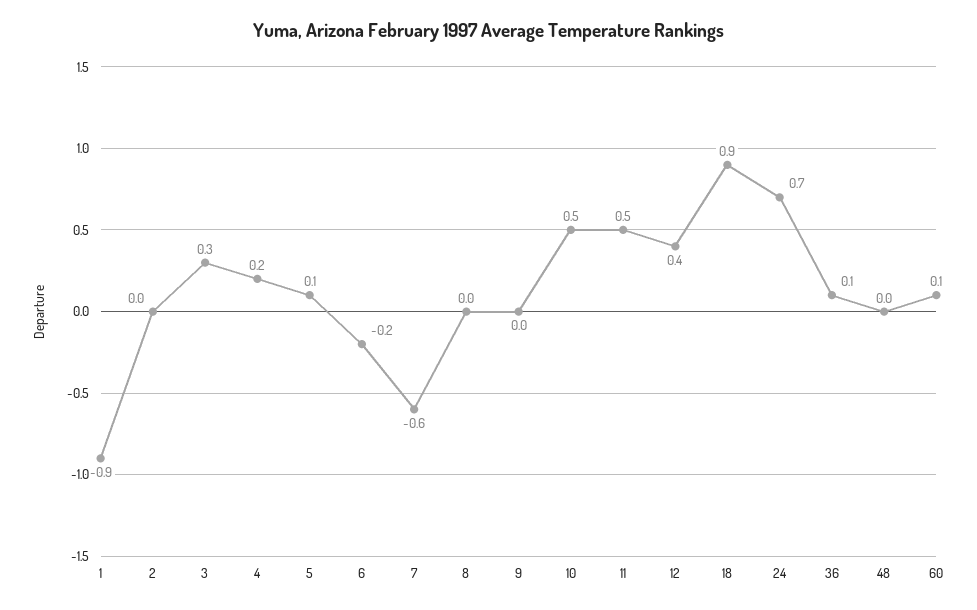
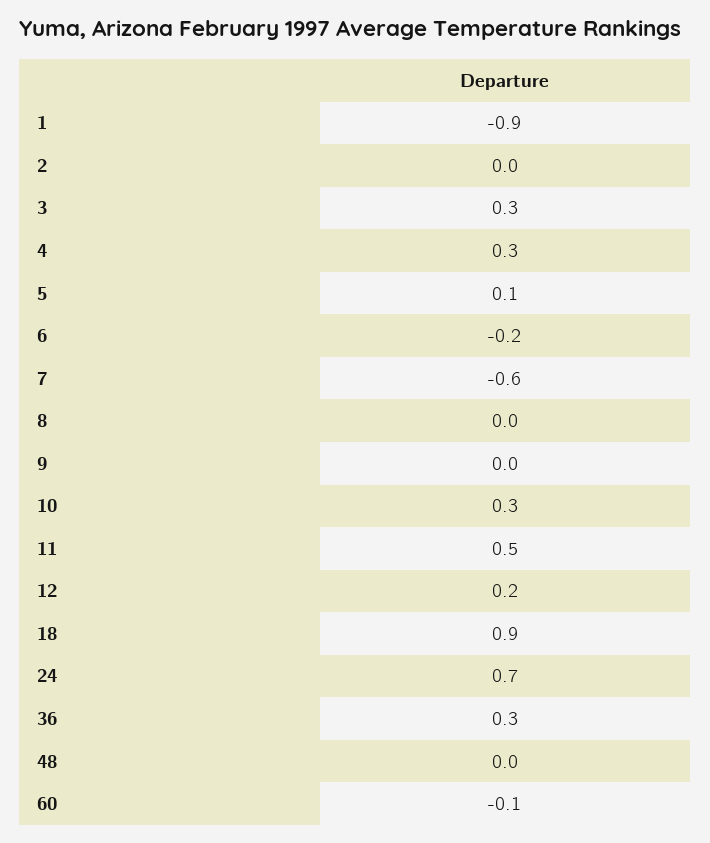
  {
    "1": -0.9,
    "2": 0,
    "3": 0.3,
-   "4": 0.2,
+   "4": 0.3,
    "5": 0.1,
    "6": -0.2,
    "7": -0.6,
    "8": 0,
    "9": 0,
-   "10": 0.5,
+   "10": 0.3,
    "11": 0.5,
-   "12": 0.4,
+   "12": 0.2,
    "18": 0.9,
    "24": 0.7,
-   "36": 0.1,
+   "36": 0.3,
    "48": 0,
-   "60": 0.1
+   "60": -0.1
  }

